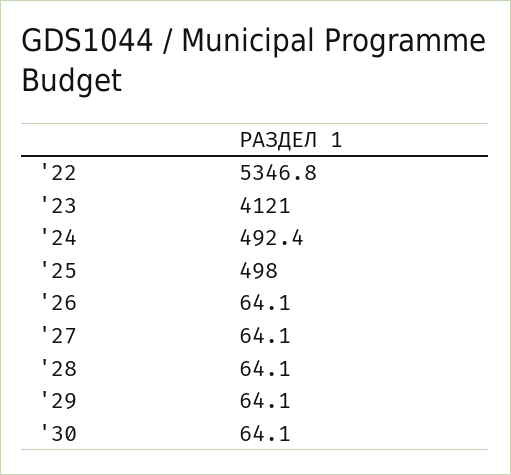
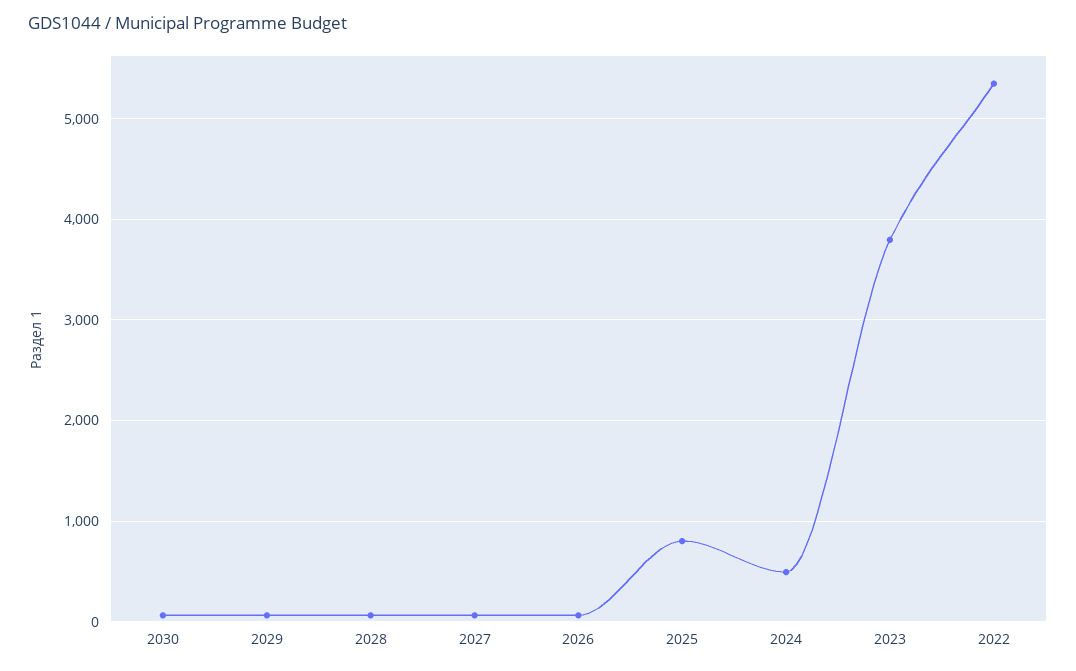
  {
    "'22": 5346.8,
-   "'23": 4121,
+   "'23": 3800,
    "'24": 492.4,
-   "'25": 498,
+   "'25": 800,
    "'26": 64.1,
    "'27": 64.1,
    "'28": 64.1,
    "'29": 64.1,
    "'30": 64.1
  }

